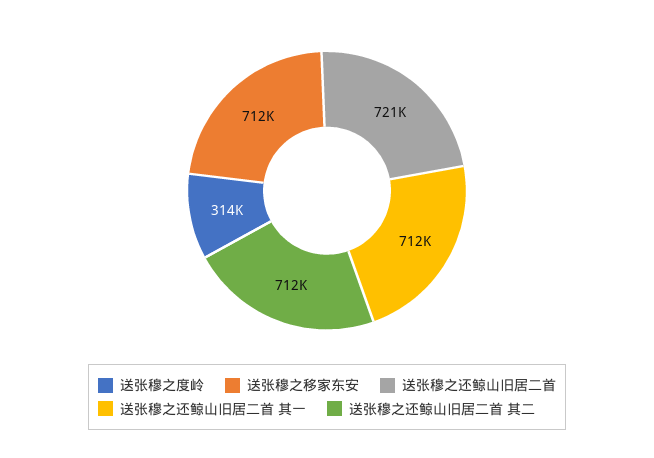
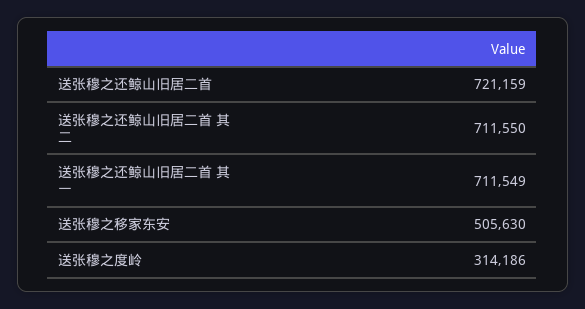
  {
    "送张穆之度岭": 314186,
-   "送张穆之移家东安": 712000,
+   "送张穆之移家东安": 505630,
    "送张穆之还鲸山旧居二首": 721159,
    "送张穆之还鲸山旧居二首 其一": 711549,
    "送张穆之还鲸山旧居二首 其二": 711550
  }

